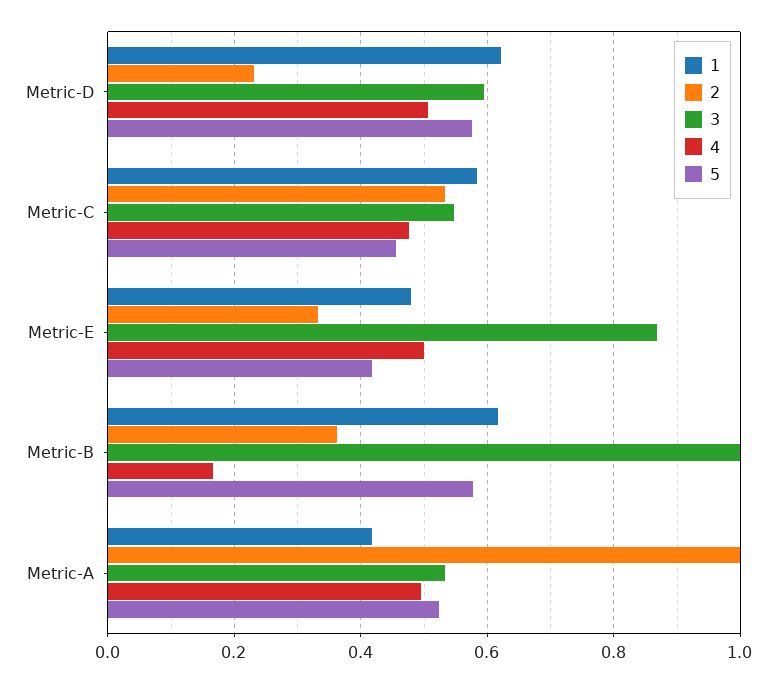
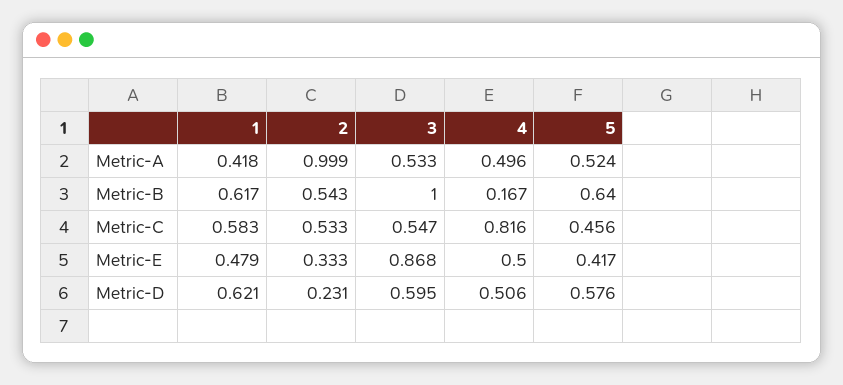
  {
    "1": {
      "Metric-D": 0.621,
      "Metric-C": 0.583,
      "Metric-E": 0.479,
      "Metric-B": 0.617,
      "Metric-A": 0.418
    },
    "2": {
      "Metric-D": 0.231,
      "Metric-C": 0.533,
      "Metric-E": 0.333,
-     "Metric-B": 0.36,
+     "Metric-B": 0.543,
      "Metric-A": 0.999
    },
    "3": {
      "Metric-D": 0.595,
      "Metric-C": 0.547,
      "Metric-E": 0.868,
      "Metric-B": 1,
      "Metric-A": 0.533
    },
    "4": {
      "Metric-D": 0.506,
-     "Metric-C": 0.48,
+     "Metric-C": 0.816,
      "Metric-E": 0.5,
      "Metric-B": 0.167,
      "Metric-A": 0.496
    },
    "5": {
      "Metric-D": 0.576,
      "Metric-C": 0.456,
      "Metric-E": 0.417,
-     "Metric-B": 0.58,
+     "Metric-B": 0.64,
      "Metric-A": 0.524
    }
  }

